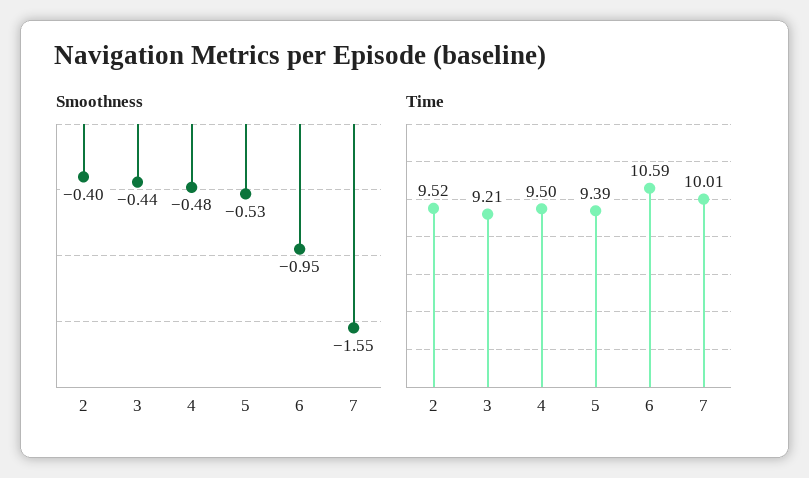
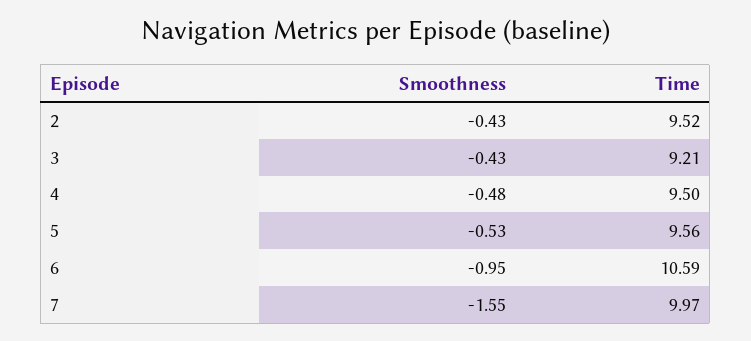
  {
    "Smoothness": {
-     "2": -0.4,
+     "2": -0.43,
-     "3": -0.44,
+     "3": -0.43,
      "4": -0.48,
      "5": -0.53,
      "6": -0.95,
      "7": -1.55
    },
    "Time": {
      "2": 9.52,
      "3": 9.21,
      "4": 9.5,
-     "5": 9.39,
+     "5": 9.56,
      "6": 10.59,
-     "7": 10.01
+     "7": 9.97
    }
  }

